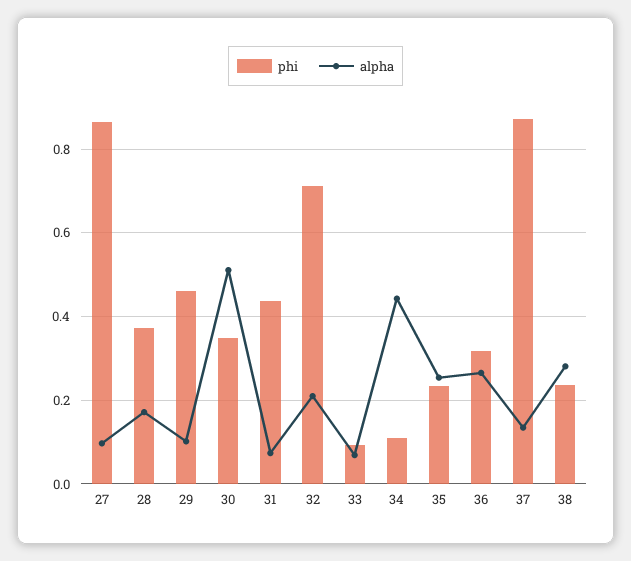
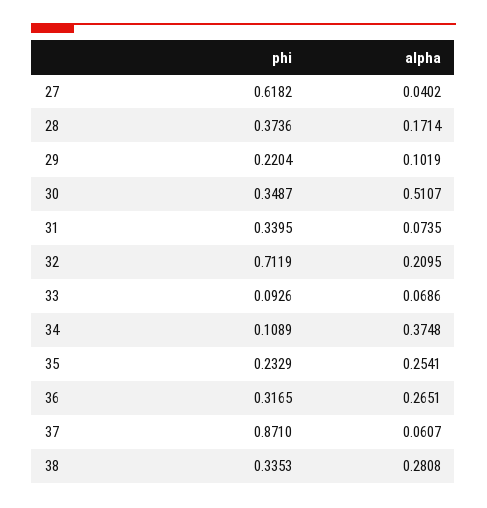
  {
    "phi": {
-     "27": 0.86,
+     "27": 0.6182,
      "28": 0.3736,
-     "29": 0.46,
+     "29": 0.2204,
      "30": 0.3487,
-     "31": 0.44,
+     "31": 0.3395,
      "32": 0.7119,
      "33": 0.0926,
      "34": 0.1089,
      "35": 0.2329,
      "36": 0.3165,
      "37": 0.871,
-     "38": 0.24
+     "38": 0.3353
    },
    "alpha": {
-     "27": 0.1,
+     "27": 0.0402,
      "28": 0.1714,
      "29": 0.1019,
      "30": 0.5107,
      "31": 0.0735,
      "32": 0.2095,
      "33": 0.0686,
-     "34": 0.44,
+     "34": 0.3748,
      "35": 0.2541,
      "36": 0.2651,
-     "37": 0.14,
+     "37": 0.0607,
      "38": 0.2808
    }
  }

